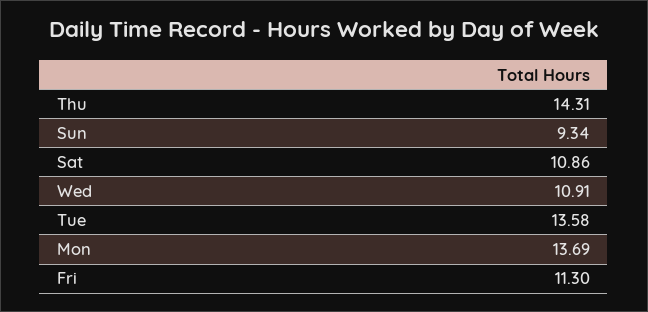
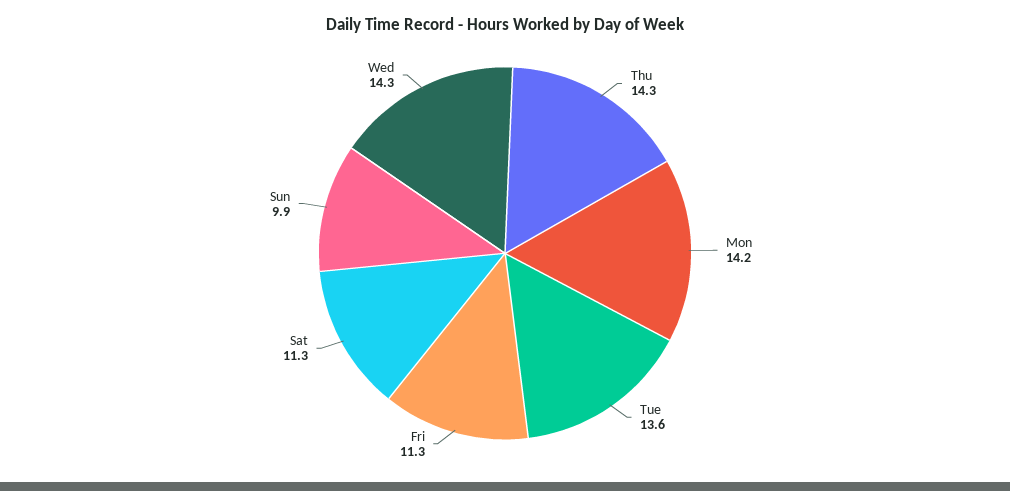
  {
    "Thu": 14.31,
-   "Sun": 9.34,
+   "Sun": 9.9,
-   "Sat": 10.86,
+   "Sat": 11.3,
-   "Wed": 10.91,
+   "Wed": 14.3,
    "Tue": 13.58,
-   "Mon": 13.69,
+   "Mon": 14.2,
    "Fri": 11.3
  }

